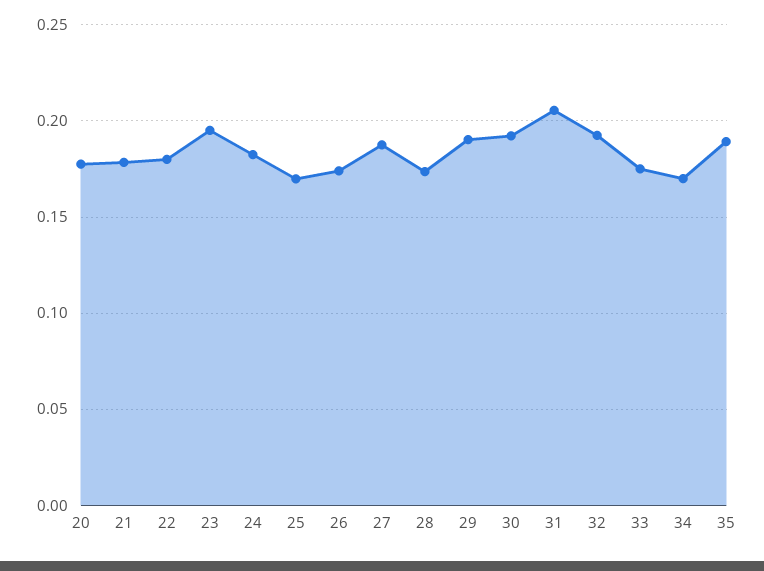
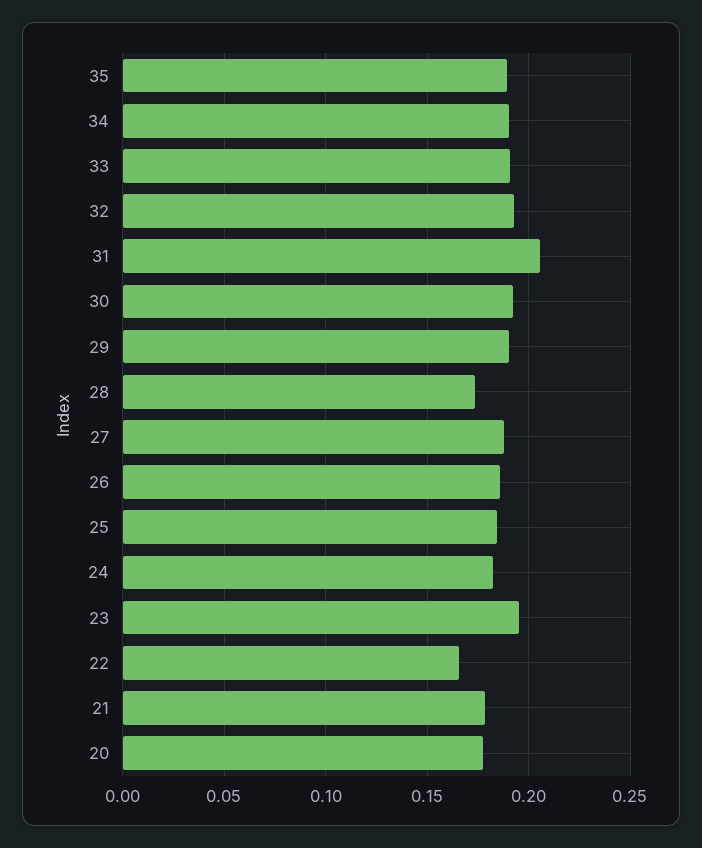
  {
    "20": 0.18,
    "21": 0.18,
-   "22": 0.18,
+   "22": 0.165,
    "23": 0.195,
    "24": 0.185,
-   "25": 0.17,
+   "25": 0.185,
-   "26": 0.175,
+   "26": 0.185,
    "27": 0.19,
    "28": 0.175,
    "29": 0.19,
    "30": 0.19,
    "31": 0.205,
    "32": 0.195,
-   "33": 0.175,
+   "33": 0.19,
-   "34": 0.17,
+   "34": 0.19,
    "35": 0.19
  }

